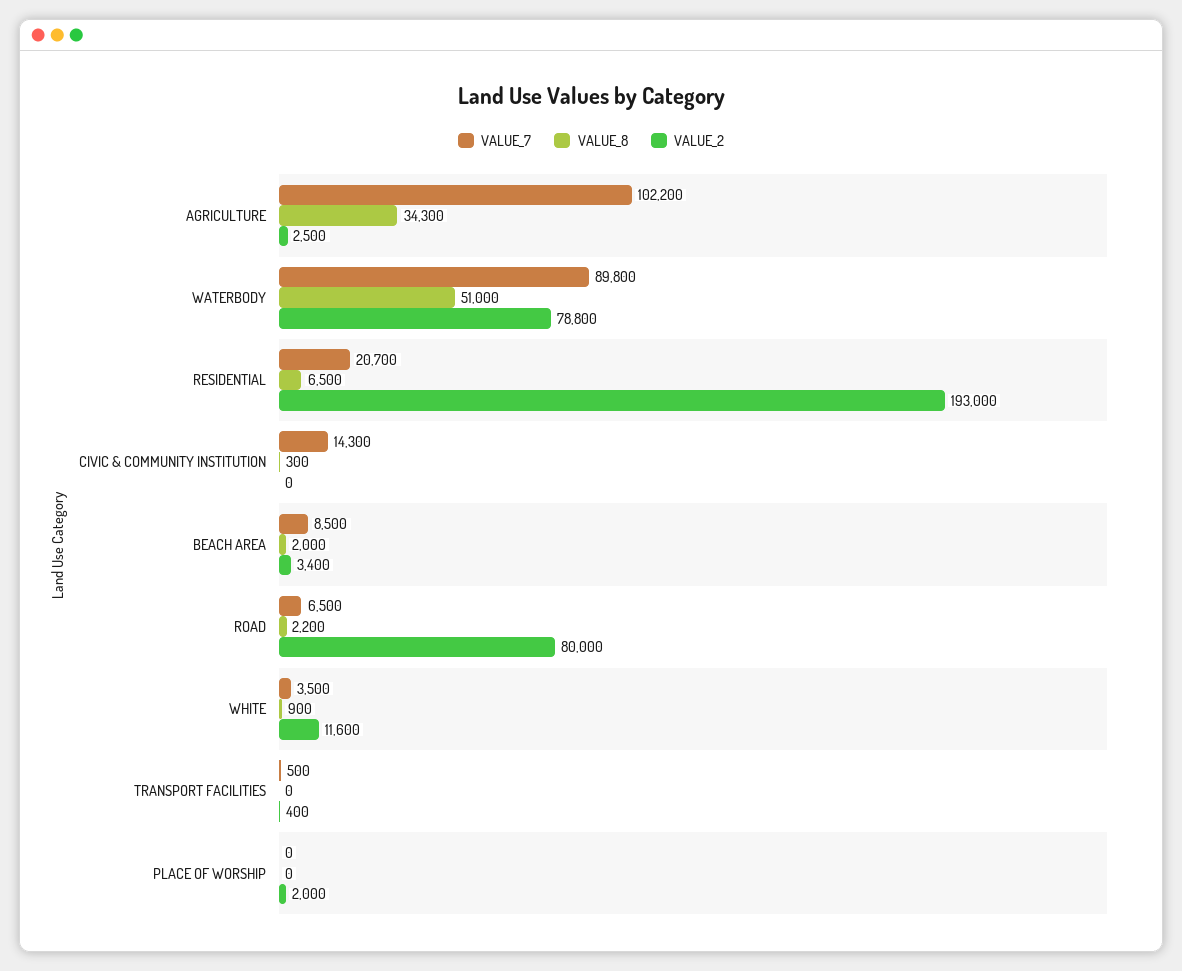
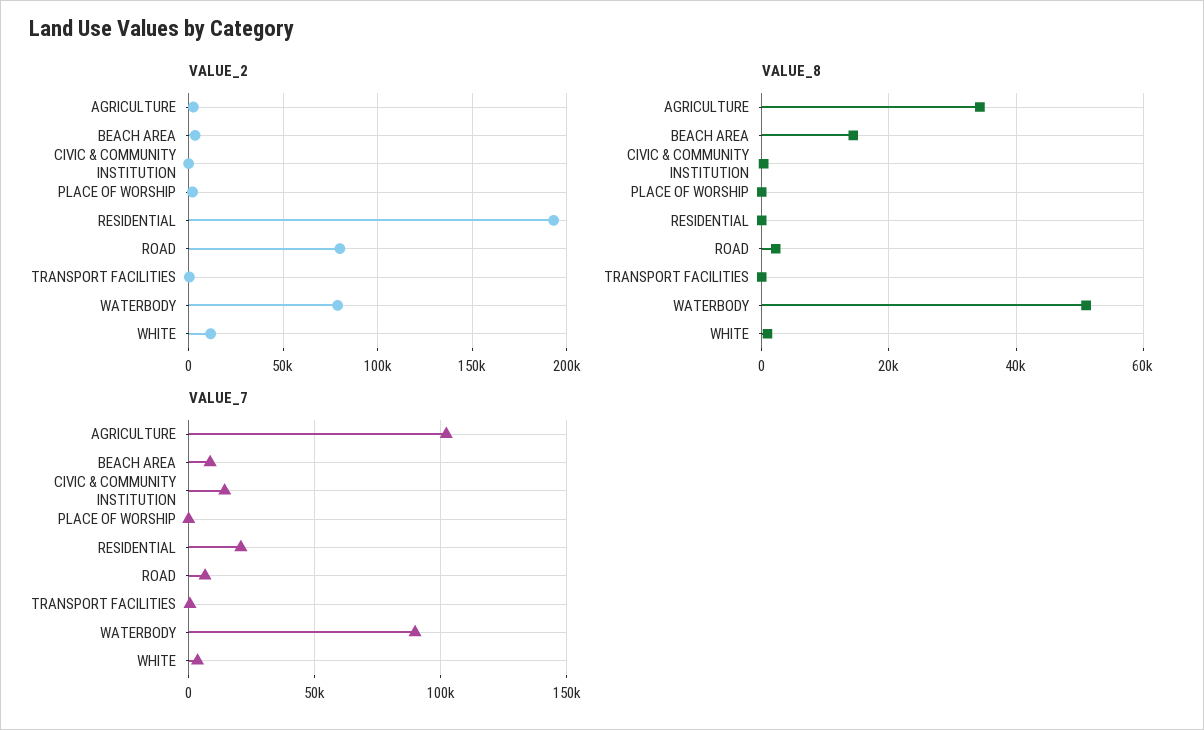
  {
    "VALUE_7": {
      "AGRICULTURE": 102200,
      "WATERBODY": 89800,
      "RESIDENTIAL": 20700,
      "CIVIC & COMMUNITY INSTITUTION": 14300,
      "BEACH AREA": 8500,
      "ROAD": 6500,
      "WHITE": 3500,
      "TRANSPORT FACILITIES": 500,
      "PLACE OF WORSHIP": 0
    },
    "VALUE_8": {
      "AGRICULTURE": 34300,
      "WATERBODY": 51000,
-     "RESIDENTIAL": 6500,
+     "RESIDENTIAL": 0,
      "CIVIC & COMMUNITY INSTITUTION": 300,
-     "BEACH AREA": 2000,
+     "BEACH AREA": 14000,
      "ROAD": 2200,
      "WHITE": 900,
      "TRANSPORT FACILITIES": 0,
      "PLACE OF WORSHIP": 0
    },
    "VALUE_2": {
      "AGRICULTURE": 2500,
      "WATERBODY": 78800,
      "RESIDENTIAL": 193000,
      "CIVIC & COMMUNITY INSTITUTION": 0,
      "BEACH AREA": 3400,
      "ROAD": 80000,
      "WHITE": 11600,
      "TRANSPORT FACILITIES": 400,
      "PLACE OF WORSHIP": 2000
    }
  }

